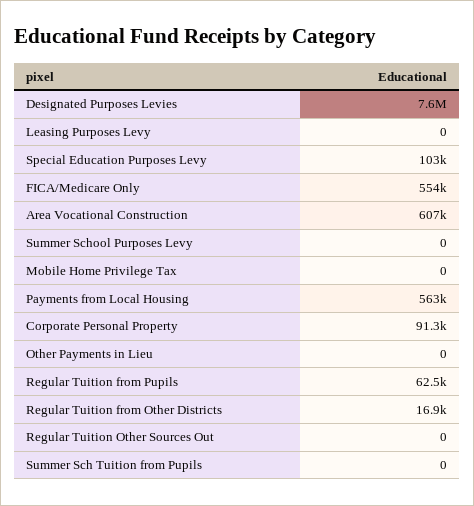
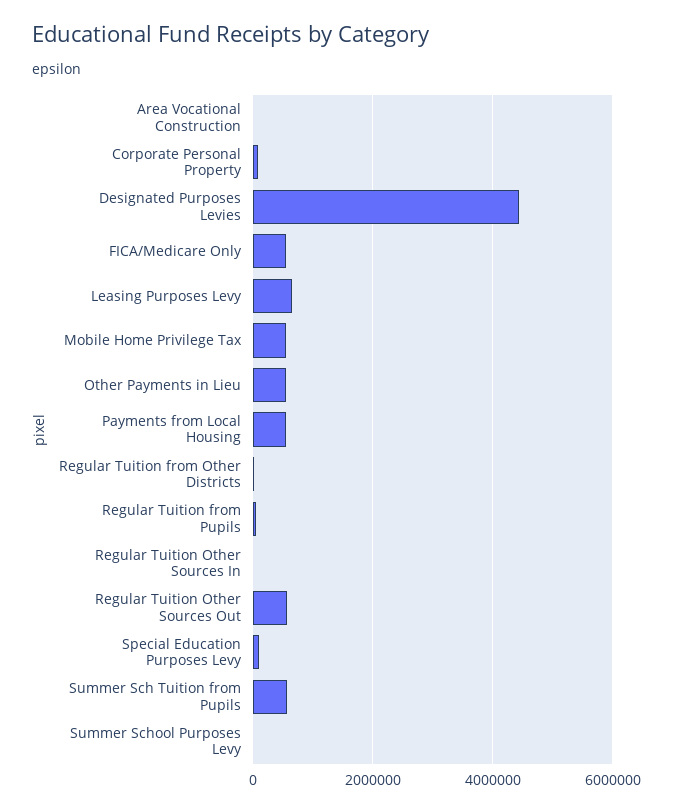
  {
-   "Designated Purposes Levies": 7600000,
+   "Designated Purposes Levies": 4400000,
-   "Leasing Purposes Levy": 0,
+   "Leasing Purposes Levy": 600000,
    "Special Education Purposes Levy": 103000,
    "FICA/Medicare Only": 554000,
-   "Area Vocational Construction": 607000,
+   "Area Vocational Construction": 0,
    "Summer School Purposes Levy": 0,
-   "Mobile Home Privilege Tax": 0,
+   "Mobile Home Privilege Tax": 600000,
    "Payments from Local Housing": 563000,
    "Corporate Personal Property": 91300,
-   "Other Payments in Lieu": 0,
+   "Other Payments in Lieu": 600000,
    "Regular Tuition from Pupils": 62500,
    "Regular Tuition from Other Districts": 16900,
-   "Regular Tuition Other Sources Out": 0,
+   "Regular Tuition Other Sources Out": 600000,
-   "Summer Sch Tuition from Pupils": 0
+   "Summer Sch Tuition from Pupils": 600000,
+   "Regular Tuition Other Sources In": 0
  }

